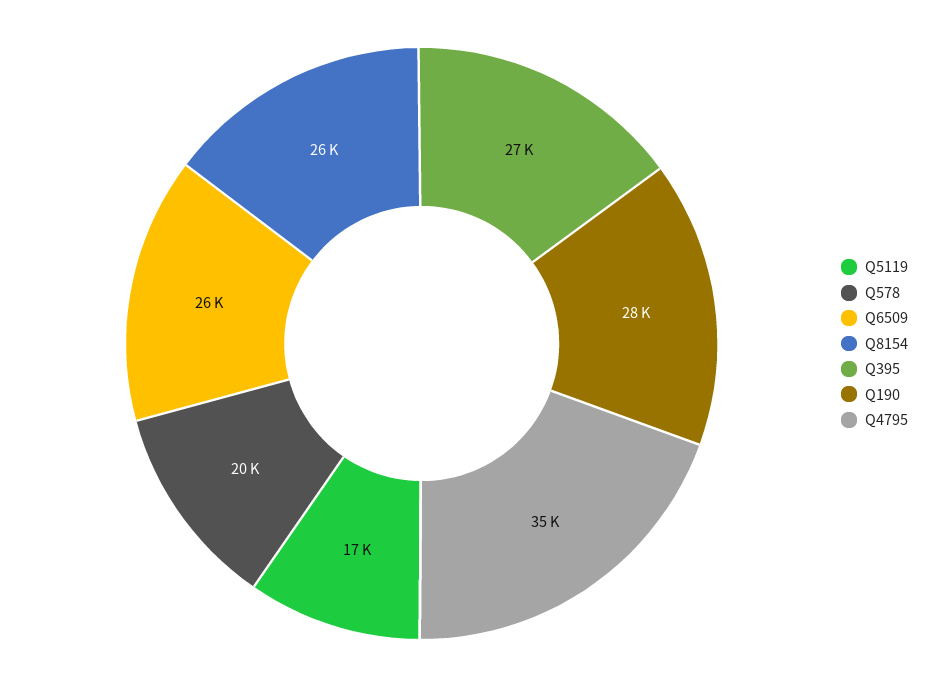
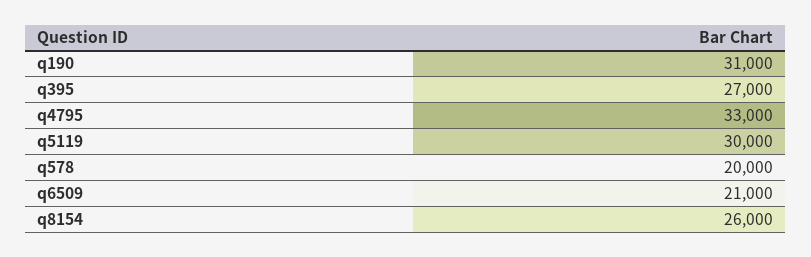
  {
-   "Q5119": 17000,
+   "Q5119": 30000,
    "Q578": 20000,
-   "Q6509": 26000,
+   "Q6509": 21000,
    "Q8154": 26000,
    "Q395": 27000,
-   "Q190": 28000,
+   "Q190": 31000,
-   "Q4795": 35000
+   "Q4795": 33000
  }

